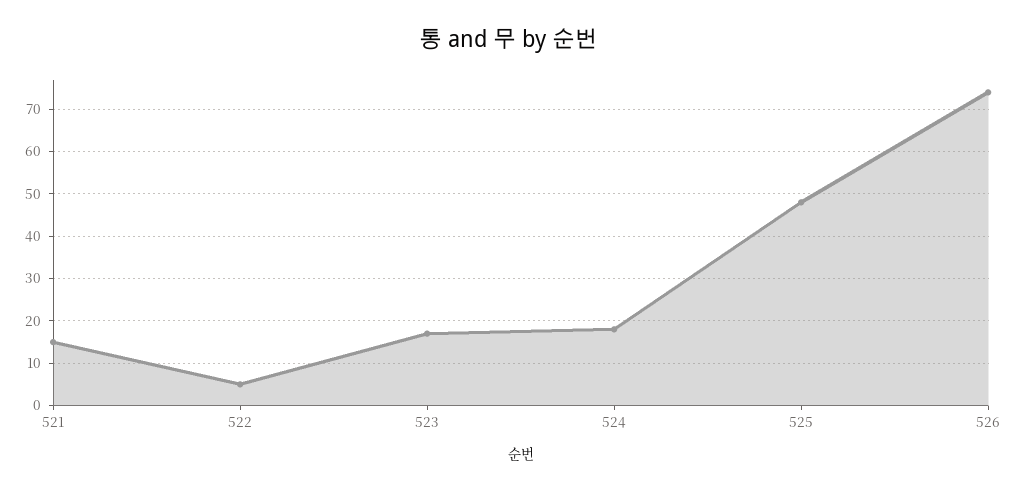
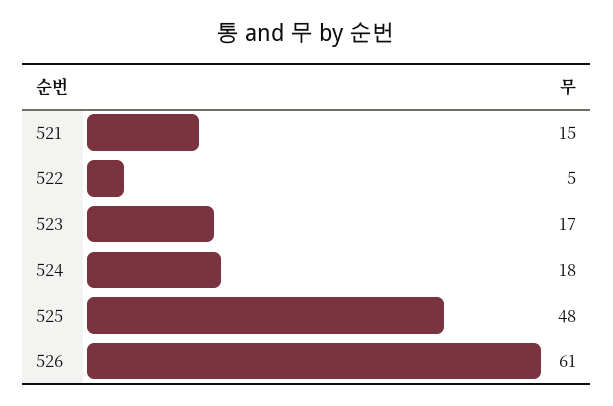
  {
    "521": 15,
    "522": 5,
    "523": 17,
    "524": 18,
    "525": 48,
-   "526": 75
+   "526": 61
  }

